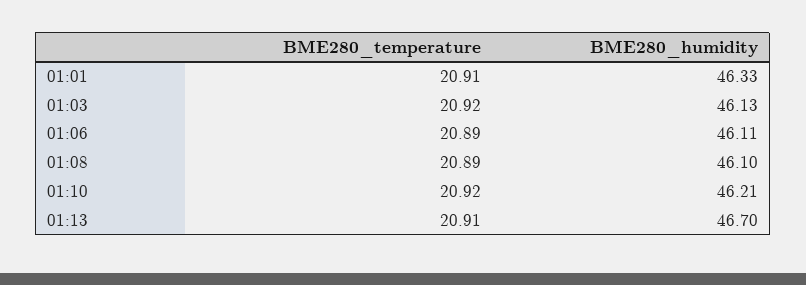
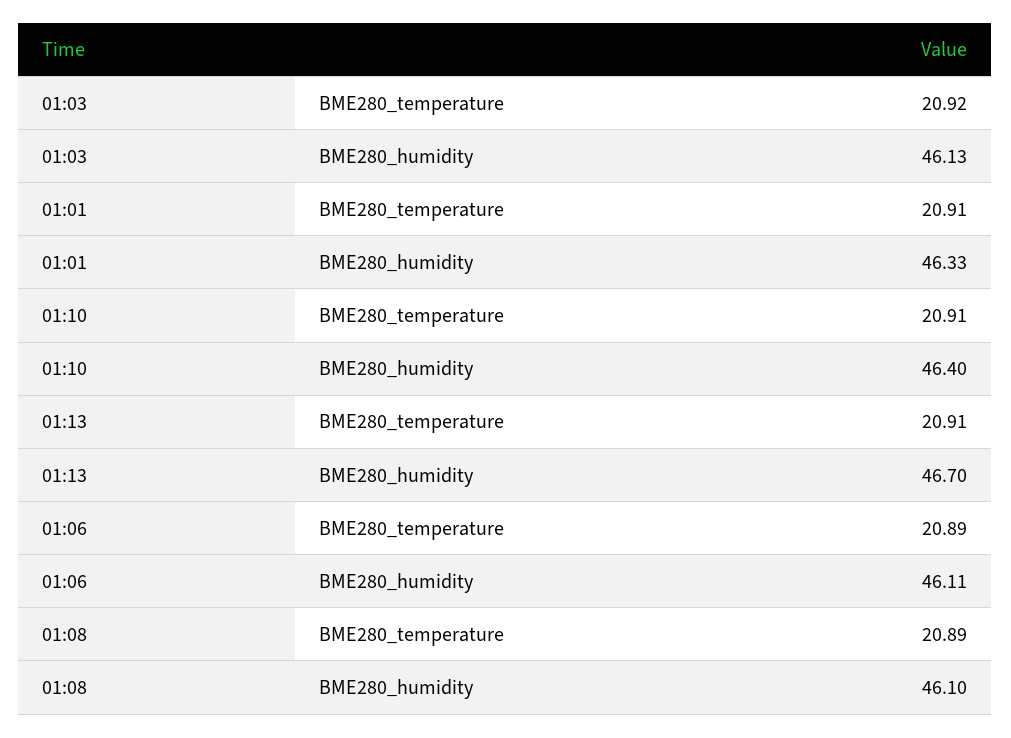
  {
    "BME280_temperature": {
      "01:01": 20.91,
      "01:03": 20.92,
      "01:06": 20.89,
      "01:08": 20.89,
-     "01:10": 20.92,
+     "01:10": 20.91,
      "01:13": 20.91
    },
    "BME280_humidity": {
      "01:01": 46.33,
      "01:03": 46.13,
      "01:06": 46.11,
      "01:08": 46.1,
-     "01:10": 46.21,
+     "01:10": 46.4,
      "01:13": 46.7
    }
  }

